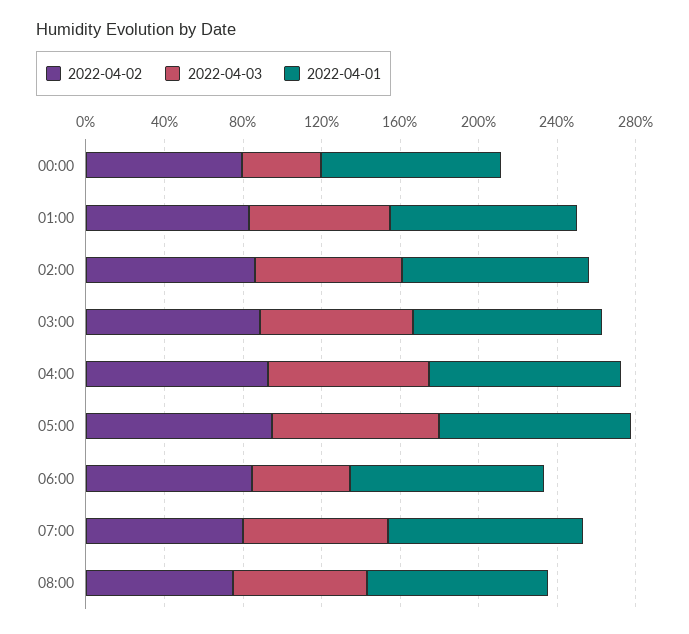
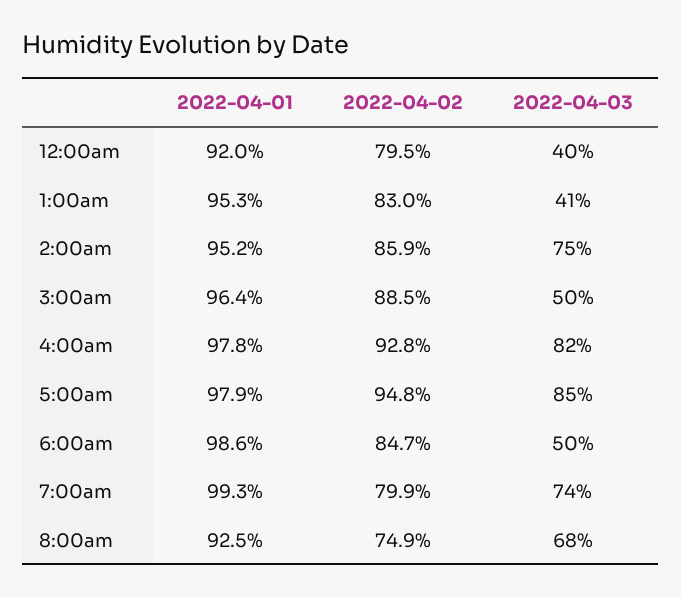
  {
    "2022-04-02": {
      "00:00": 79.5,
      "01:00": 83,
      "02:00": 85.9,
      "03:00": 88.5,
      "04:00": 92.8,
      "05:00": 94.8,
      "06:00": 84.7,
      "07:00": 79.9,
      "08:00": 74.9
    },
    "2022-04-03": {
      "00:00": 40,
-     "01:00": 70,
+     "01:00": 41,
      "02:00": 75,
-     "03:00": 80,
+     "03:00": 50,
      "04:00": 82,
      "05:00": 85,
      "06:00": 50,
      "07:00": 74,
      "08:00": 68
    },
    "2022-04-01": {
      "00:00": 92,
      "01:00": 95.3,
      "02:00": 95.2,
      "03:00": 96.4,
      "04:00": 97.8,
      "05:00": 97.9,
      "06:00": 98.6,
      "07:00": 99.3,
      "08:00": 92.5
    }
  }

